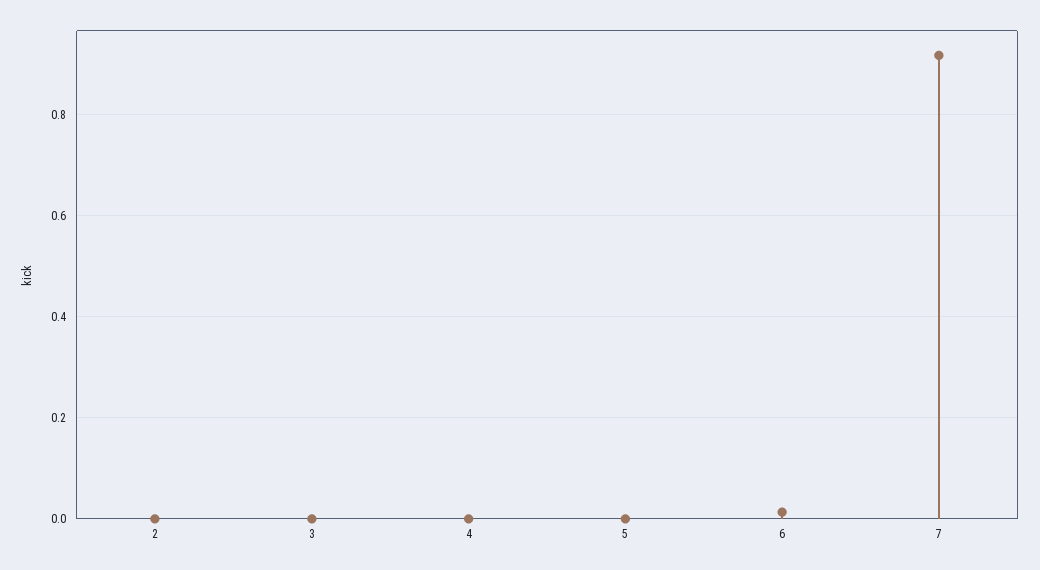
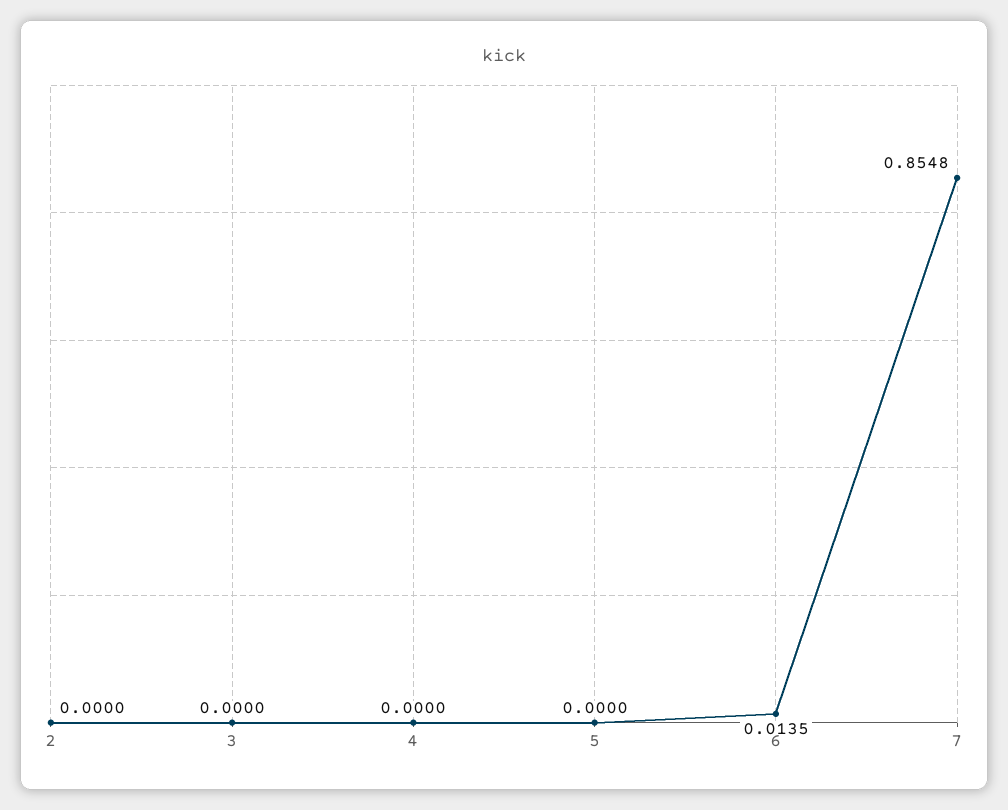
  {
    "2": 0,
    "3": 0,
    "4": 0,
    "5": 0,
    "6": 0.0135,
-   "7": 0.92
+   "7": 0.8548
  }

